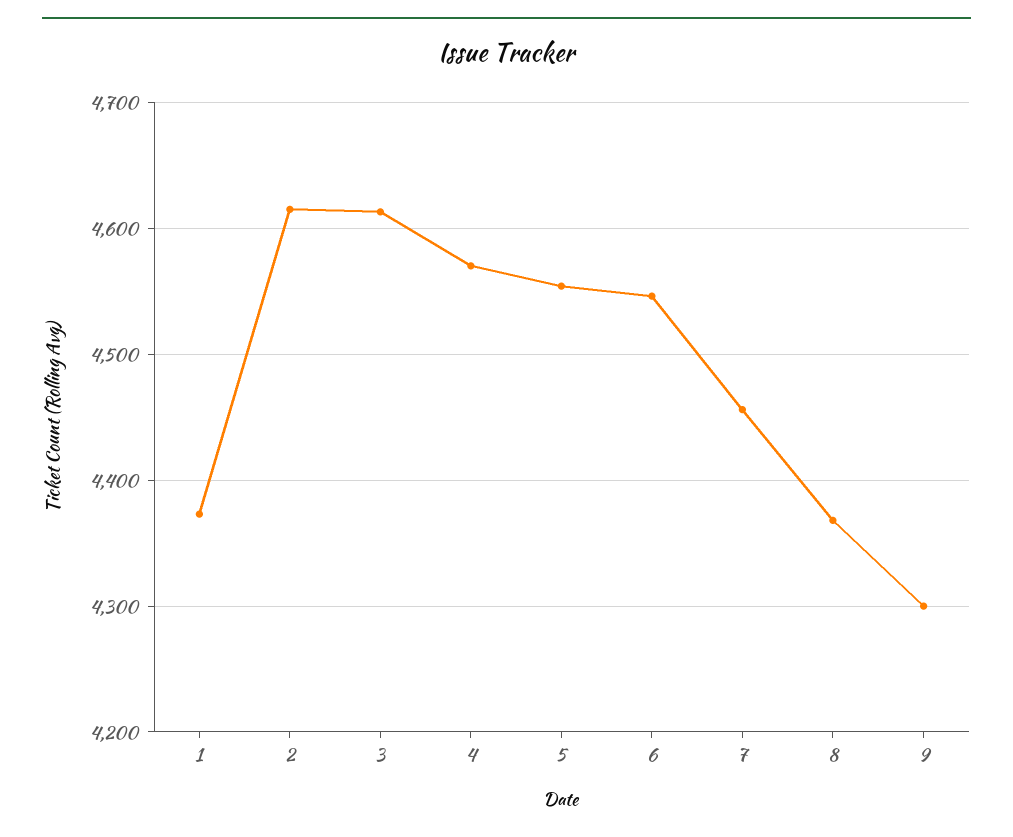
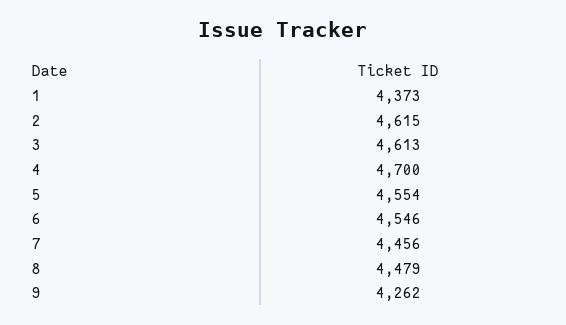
  {
    "1": 4373,
    "2": 4615,
    "3": 4613,
-   "4": 4570,
+   "4": 4700,
    "5": 4554,
    "6": 4546,
    "7": 4456,
-   "8": 4370,
+   "8": 4479,
-   "9": 4300
+   "9": 4262
  }

